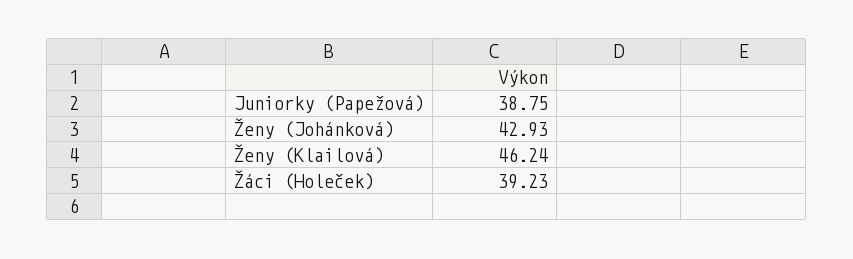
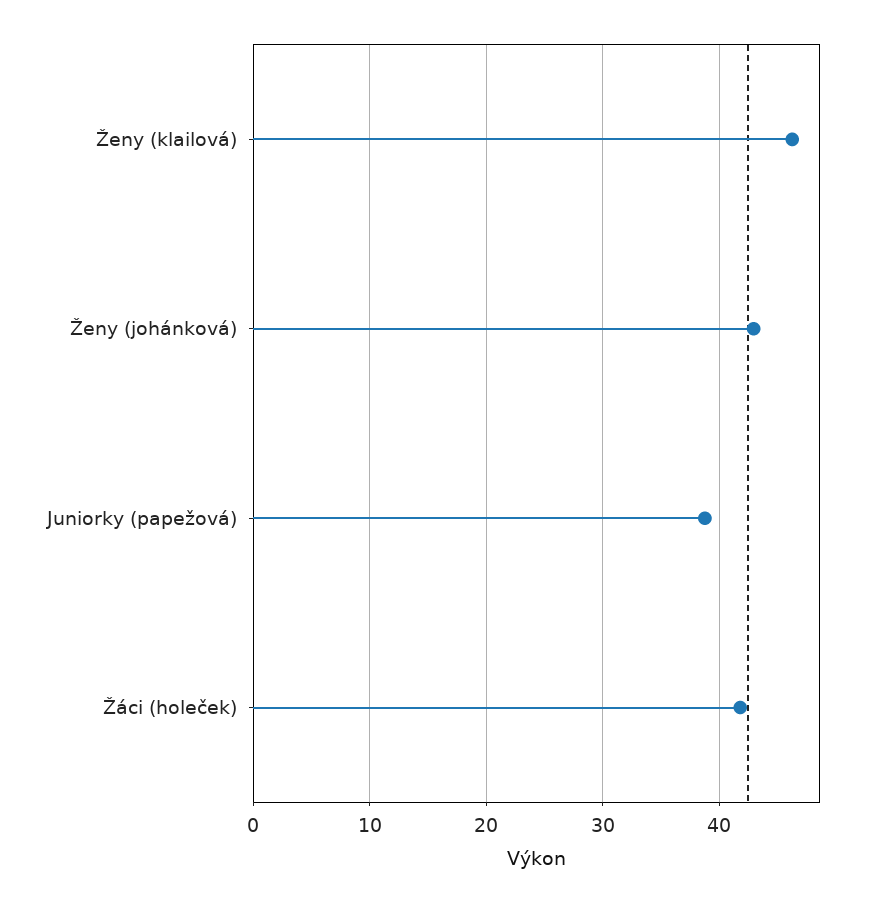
  {
    "Juniorky (Papežová)": 38.75,
    "Ženy (Johánková)": 42.93,
    "Ženy (Klailová)": 46.24,
-   "Žáci (Holeček)": 39.23
+   "Žáci (Holeček)": 42
  }

